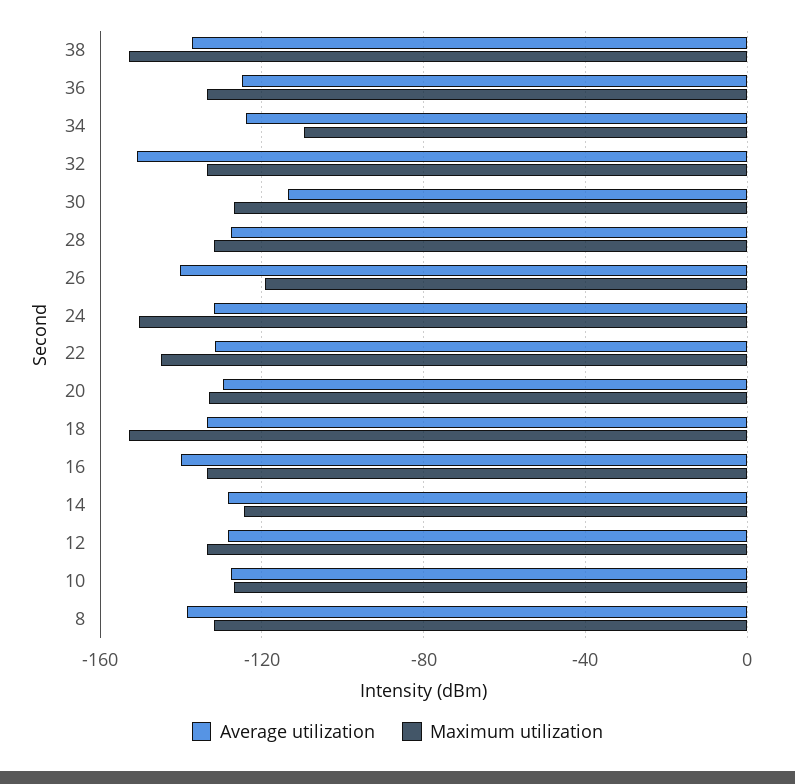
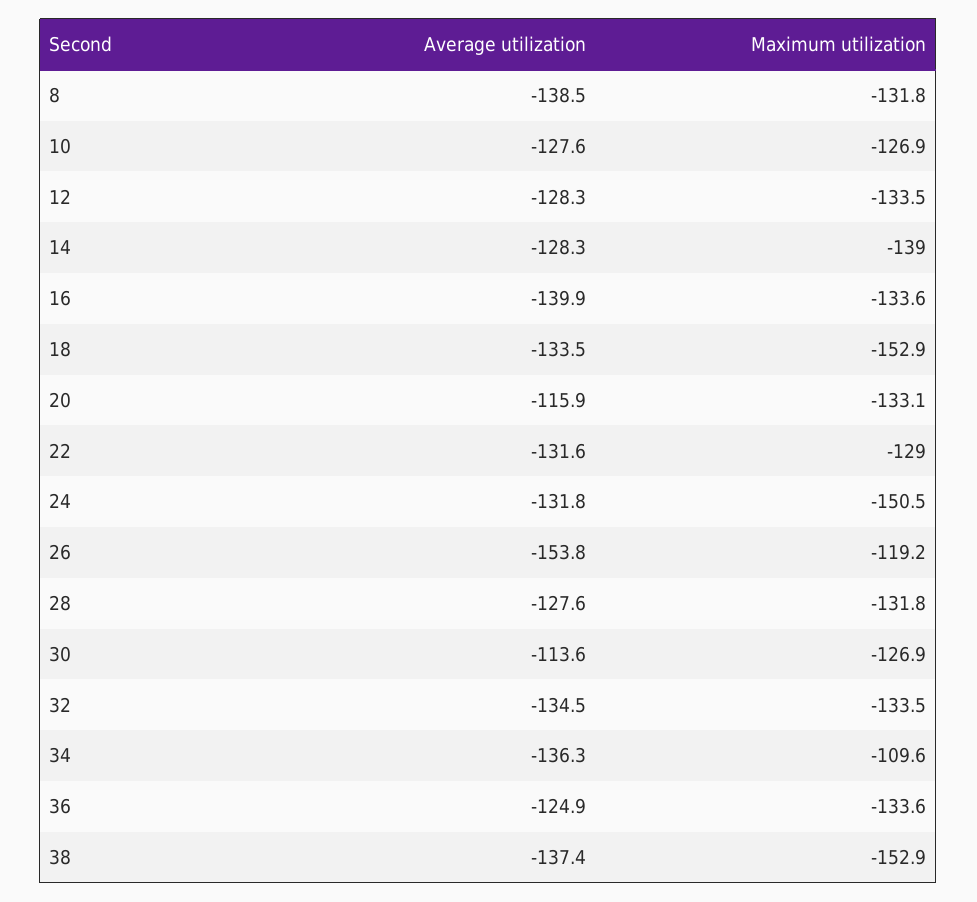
  {
    "Average utilization": {
      "38": -137.4,
      "36": -124.9,
-     "34": -125,
+     "34": -136.3,
-     "32": -150,
+     "32": -134.5,
      "30": -113.6,
      "28": -127.6,
-     "26": -140,
+     "26": -153.8,
      "24": -131.8,
      "22": -131.6,
-     "20": -130,
+     "20": -115.9,
      "18": -133.5,
      "16": -139.9,
      "14": -128.3,
      "12": -128.3,
      "10": -127.6,
      "8": -138.5
    },
    "Maximum utilization": {
      "38": -152.9,
      "36": -133.6,
      "34": -109.6,
      "32": -133.5,
      "30": -126.9,
      "28": -131.8,
      "26": -119.2,
      "24": -150.5,
-     "22": -145,
+     "22": -129,
      "20": -133.1,
      "18": -152.9,
      "16": -133.6,
-     "14": -125,
+     "14": -139,
      "12": -133.5,
      "10": -126.9,
      "8": -131.8
    }
  }

